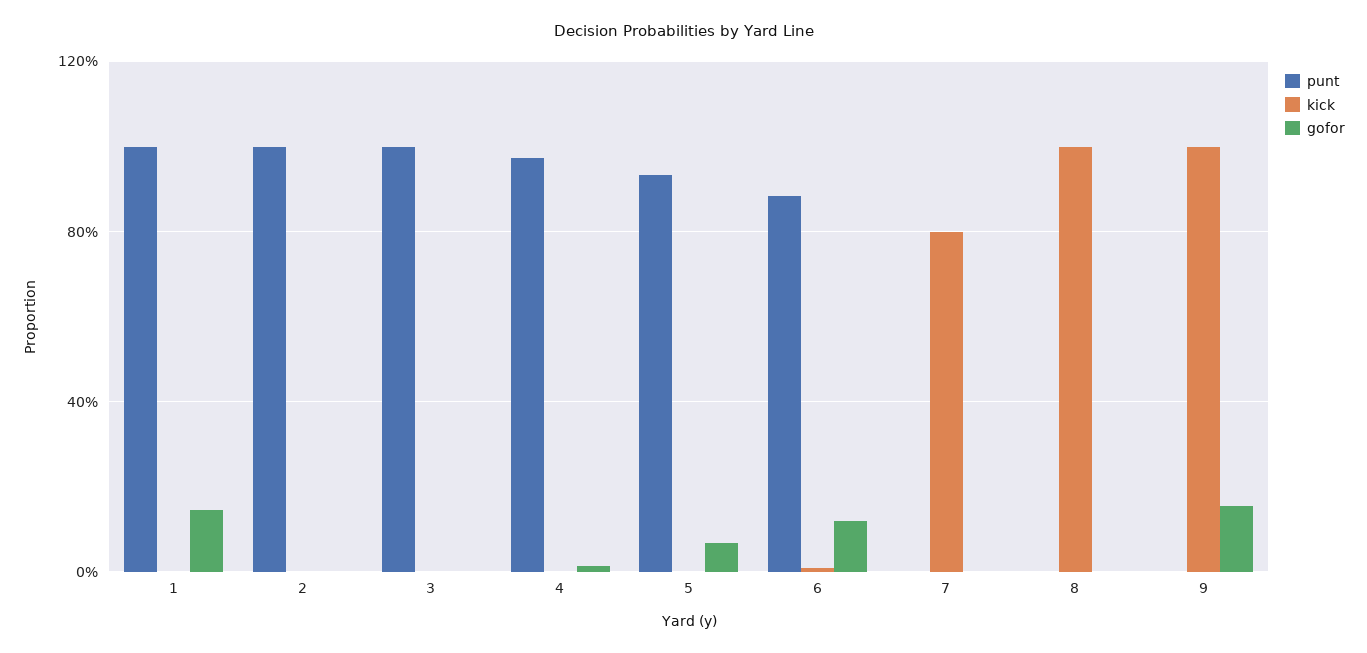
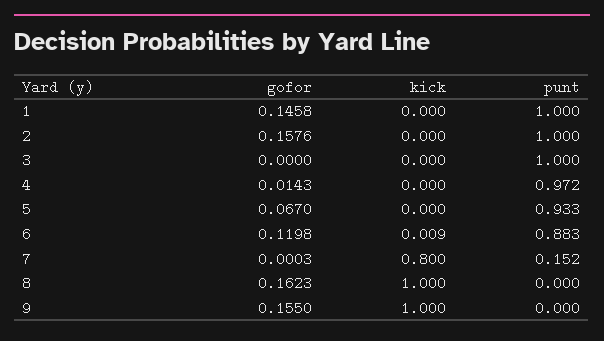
  {
    "punt": {
      "1": 1,
      "2": 1,
      "3": 1,
      "4": 0.972,
      "5": 0.933,
      "6": 0.883,
-     "7": 0,
+     "7": 0.152,
      "8": 0,
      "9": 0
    },
    "kick": {
      "1": 0,
      "2": 0,
      "3": 0,
      "4": 0,
      "5": 0,
      "6": 0.009,
      "7": 0.8,
      "8": 1,
      "9": 1
    },
    "gofor": {
      "1": 0.1458,
-     "2": 0,
+     "2": 0.1576,
      "3": 0,
      "4": 0.0143,
      "5": 0.067,
      "6": 0.1198,
      "7": 0.0003,
-     "8": 0,
+     "8": 0.1623,
      "9": 0.155
    }
  }

